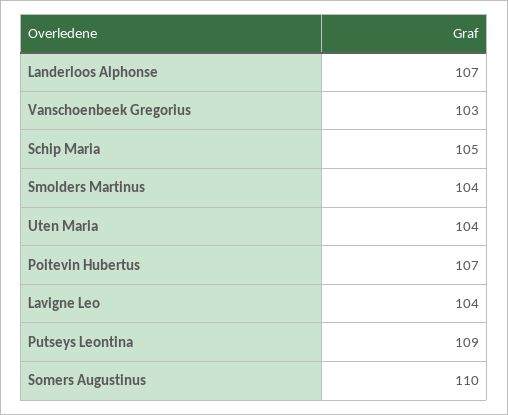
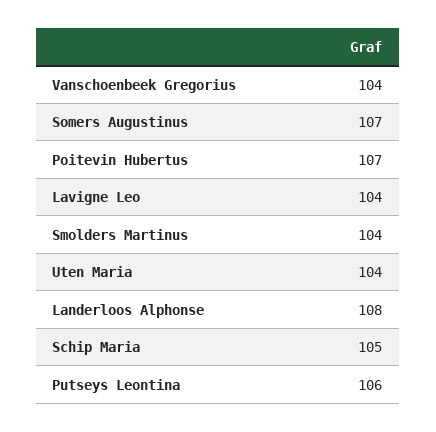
  {
-   "Landerloos Alphonse": 107,
+   "Landerloos Alphonse": 108,
-   "Vanschoenbeek Gregorius": 103,
+   "Vanschoenbeek Gregorius": 104,
    "Schip Maria": 105,
    "Smolders Martinus": 104,
    "Uten Maria": 104,
    "Poitevin Hubertus": 107,
    "Lavigne Leo": 104,
-   "Putseys Leontina": 109,
+   "Putseys Leontina": 106,
-   "Somers Augustinus": 110
+   "Somers Augustinus": 107
  }

